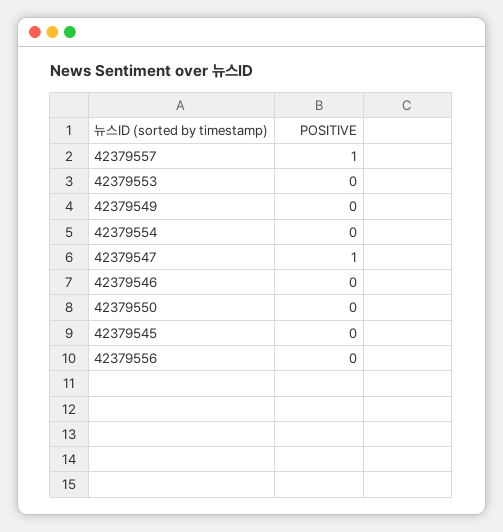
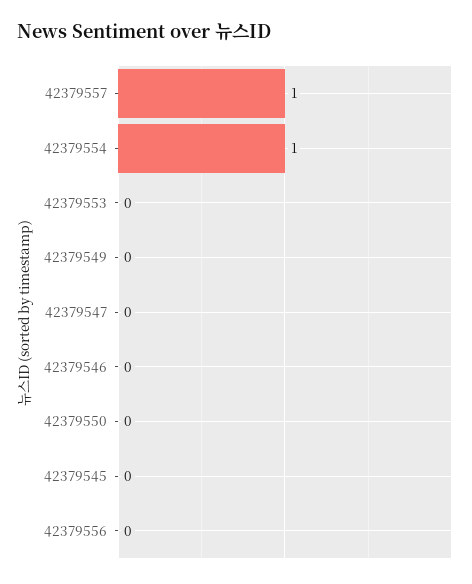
  {
    "42379557": 1,
    "42379553": 0,
    "42379549": 0,
-   "42379554": 0,
+   "42379554": 1,
-   "42379547": 1,
+   "42379547": 0,
    "42379546": 0,
    "42379550": 0,
    "42379545": 0,
    "42379556": 0
  }

